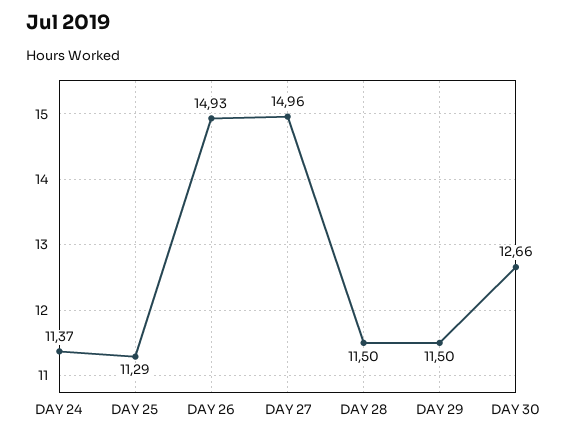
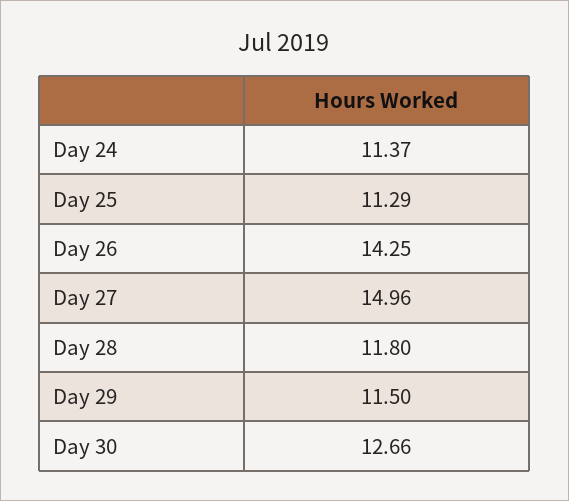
  {
    "DAY 24": 11.37,
    "DAY 25": 11.29,
-   "DAY 26": 14.93,
+   "DAY 26": 14.25,
    "DAY 27": 14.96,
-   "DAY 28": 11.5,
+   "DAY 28": 11.8,
    "DAY 29": 11.5,
    "DAY 30": 12.66
  }

